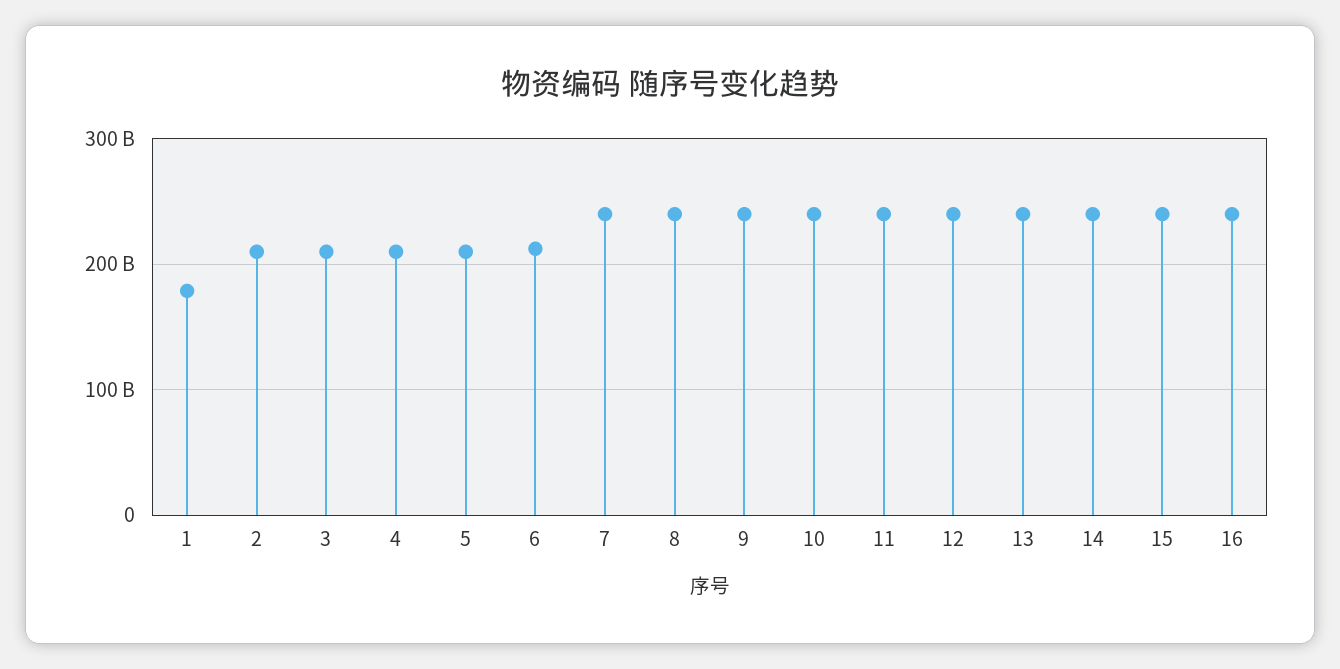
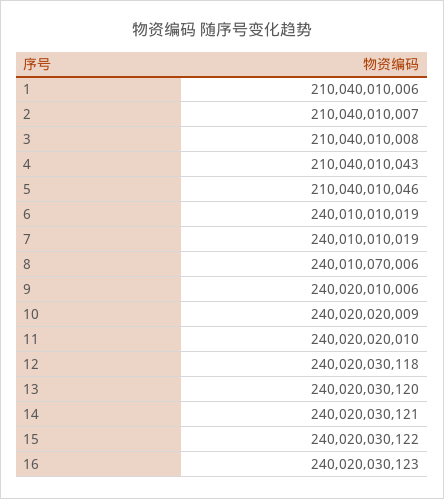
  {
-   "1": 180000000000,
+   "1": 210040010006,
    "2": 210040010007,
    "3": 210040010008,
    "4": 210040010043,
    "5": 210040010046,
-   "6": 210000000000,
+   "6": 240010010019,
    "7": 240010010019,
    "8": 240010070006,
    "9": 240020010006,
    "10": 240020020009,
    "11": 240020020010,
    "12": 240020030118,
    "13": 240020030120,
    "14": 240020030121,
    "15": 240020030122,
    "16": 240020030123
  }

